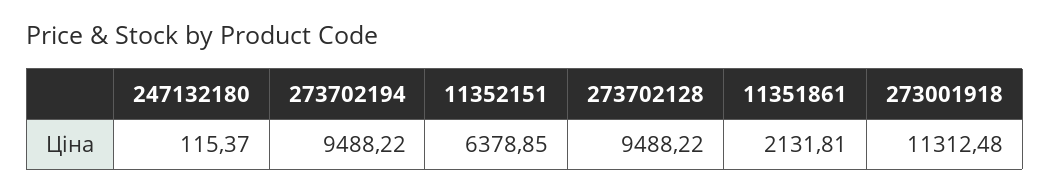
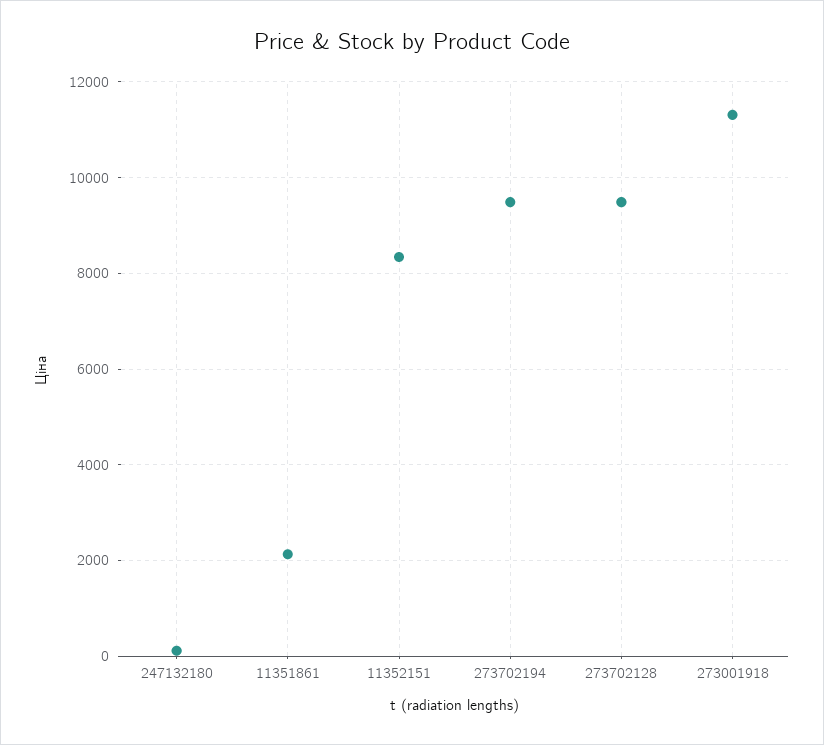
  {
    "247132180": 115.37,
    "273702194": 9488.22,
-   "11352151": 6378.85,
+   "11352151": 8400,
    "273702128": 9488.22,
    "11351861": 2131.81,
    "273001918": 11312.48
  }

